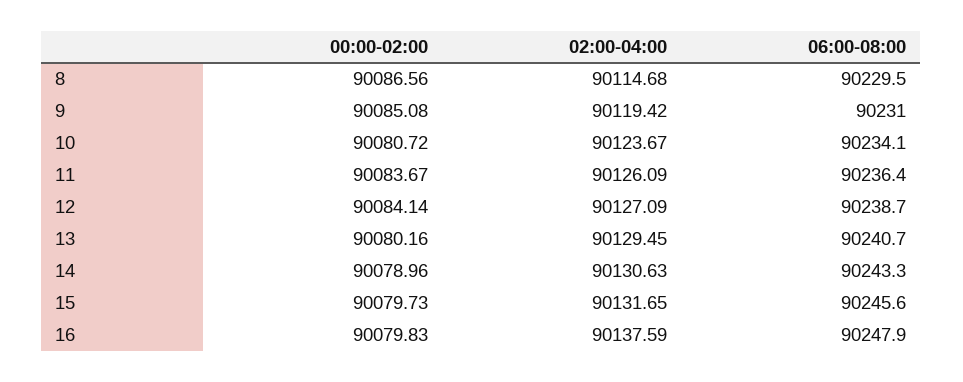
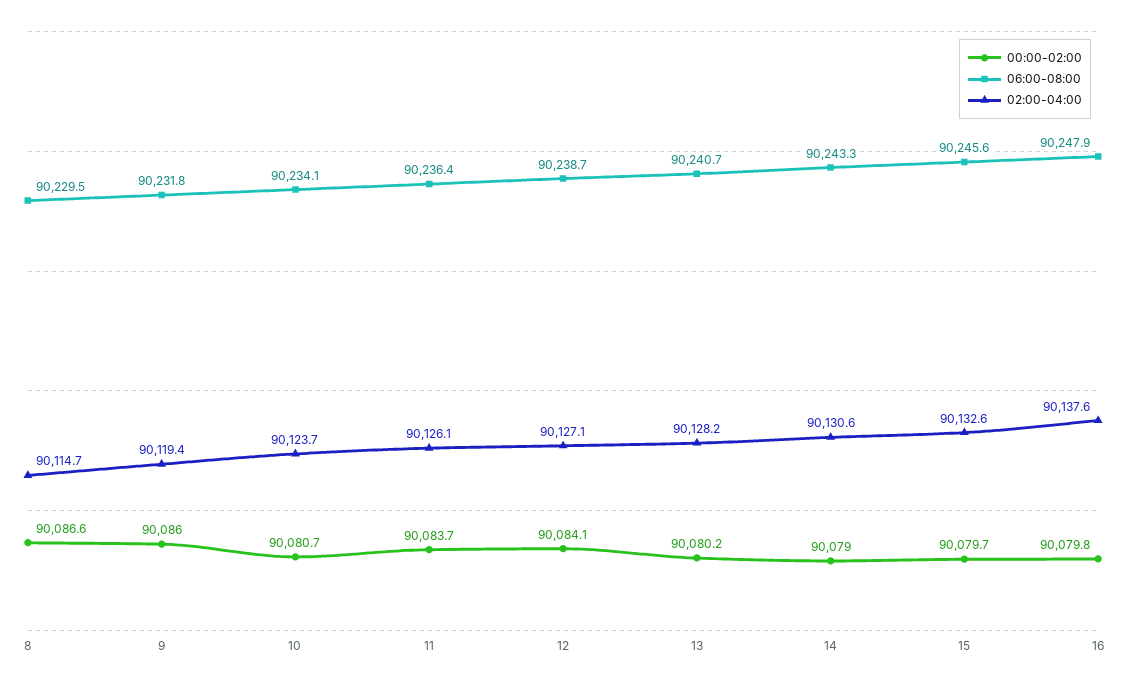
  {
    "00:00-02:00": {
      "8": 90086.56,
-     "9": 90085.08,
+     "9": 90086,
      "10": 90080.72,
      "11": 90083.67,
      "12": 90084.14,
      "13": 90080.16,
      "14": 90078.96,
      "15": 90079.73,
      "16": 90079.83
    },
    "02:00-04:00": {
      "8": 90114.68,
      "9": 90119.42,
      "10": 90123.67,
      "11": 90126.09,
      "12": 90127.09,
-     "13": 90129.45,
+     "13": 90128.2,
      "14": 90130.63,
-     "15": 90131.65,
+     "15": 90132.6,
      "16": 90137.59
    },
    "06:00-08:00": {
      "8": 90229.5,
-     "9": 90231,
+     "9": 90231.8,
      "10": 90234.1,
      "11": 90236.4,
      "12": 90238.7,
      "13": 90240.7,
      "14": 90243.3,
      "15": 90245.6,
      "16": 90247.9
    }
  }

